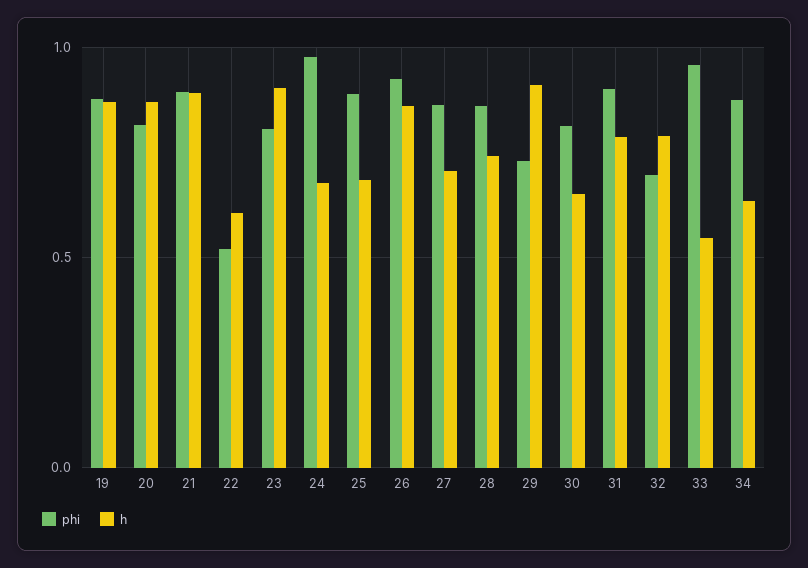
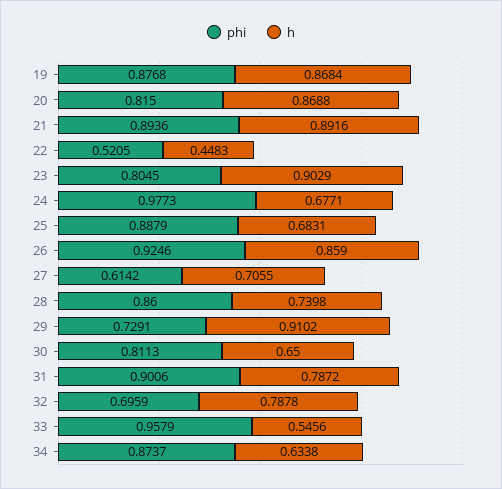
  {
    "phi": {
      "19": 0.8768,
      "20": 0.815,
      "21": 0.8936,
      "22": 0.5205,
      "23": 0.8045,
      "24": 0.9773,
      "25": 0.8879,
      "26": 0.9246,
-     "27": 0.85,
+     "27": 0.6142,
      "28": 0.86,
      "29": 0.7291,
      "30": 0.8113,
      "31": 0.9006,
      "32": 0.6959,
      "33": 0.9579,
      "34": 0.8737
    },
    "h": {
      "19": 0.8684,
      "20": 0.8688,
      "21": 0.8916,
-     "22": 0.6,
+     "22": 0.4483,
      "23": 0.9029,
      "24": 0.6771,
      "25": 0.6831,
      "26": 0.859,
      "27": 0.7055,
      "28": 0.7398,
      "29": 0.9102,
      "30": 0.65,
      "31": 0.7872,
      "32": 0.7878,
      "33": 0.5456,
      "34": 0.6338
    }
  }

